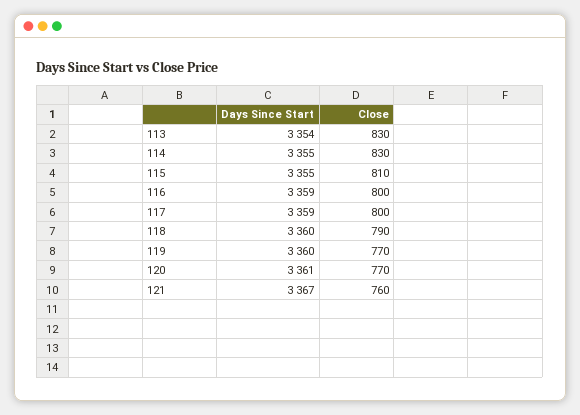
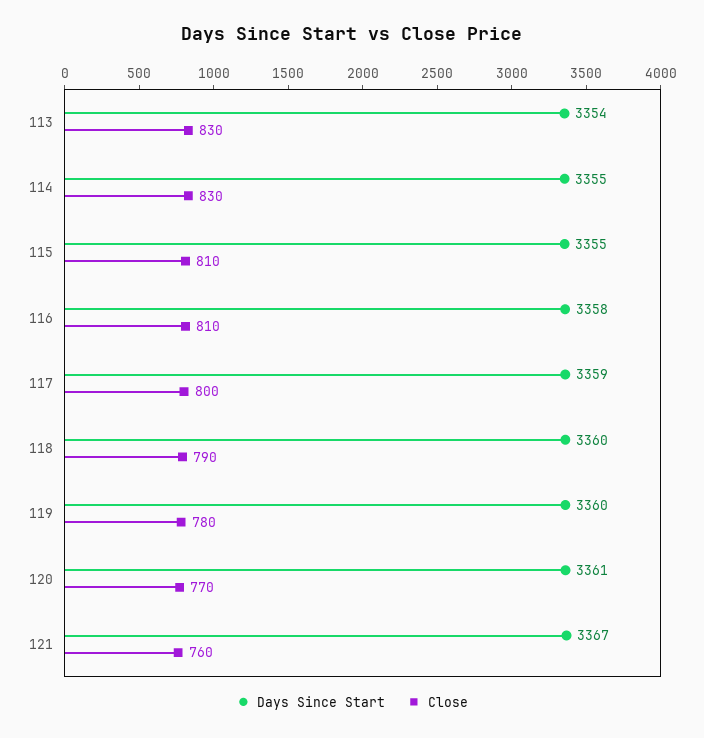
  {
    "Days Since Start": {
      "113": 3354,
      "114": 3355,
      "115": 3355,
-     "116": 3359,
+     "116": 3358,
      "117": 3359,
      "118": 3360,
      "119": 3360,
      "120": 3361,
      "121": 3367
    },
    "Close": {
      "113": 830,
      "114": 830,
      "115": 810,
-     "116": 800,
+     "116": 810,
      "117": 800,
      "118": 790,
-     "119": 770,
+     "119": 780,
      "120": 770,
      "121": 760
    }
  }

